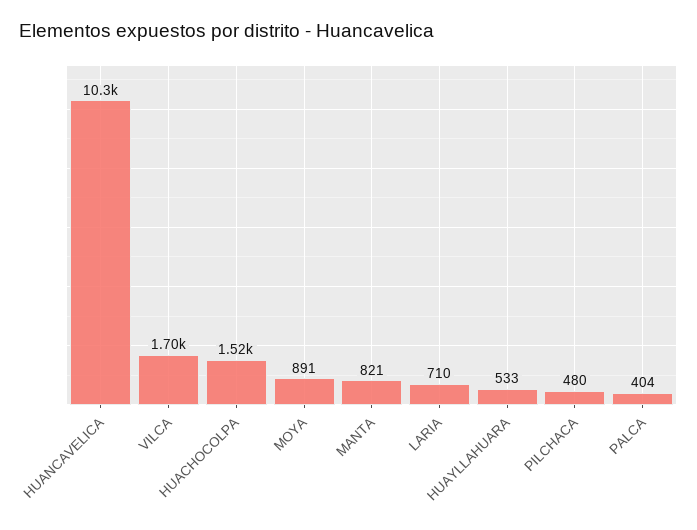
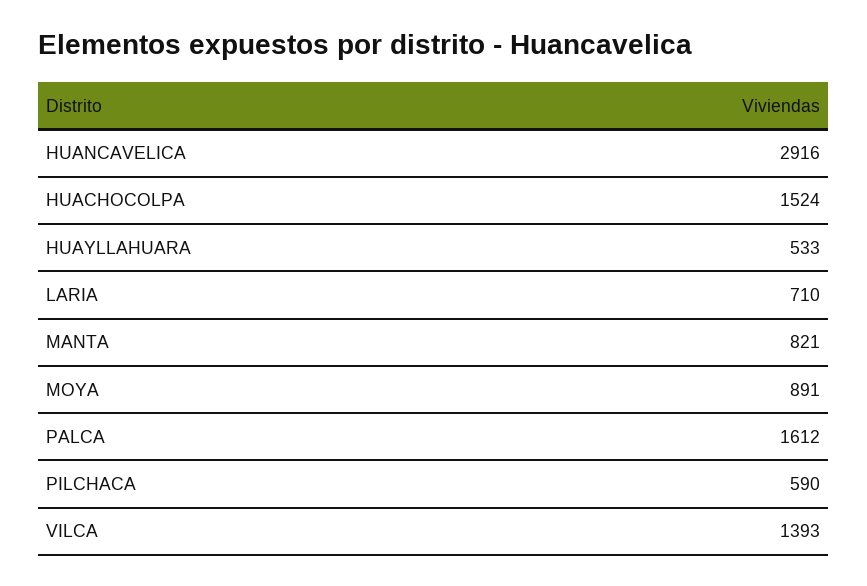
  {
-   "HUANCAVELICA": 10300,
+   "HUANCAVELICA": 2916,
-   "VILCA": 1700,
+   "VILCA": 1393,
    "HUACHOCOLPA": 1524,
    "MOYA": 891,
    "MANTA": 821,
    "LARIA": 710,
    "HUAYLLAHUARA": 533,
-   "PILCHACA": 480,
+   "PILCHACA": 590,
-   "PALCA": 404
+   "PALCA": 1612
  }

